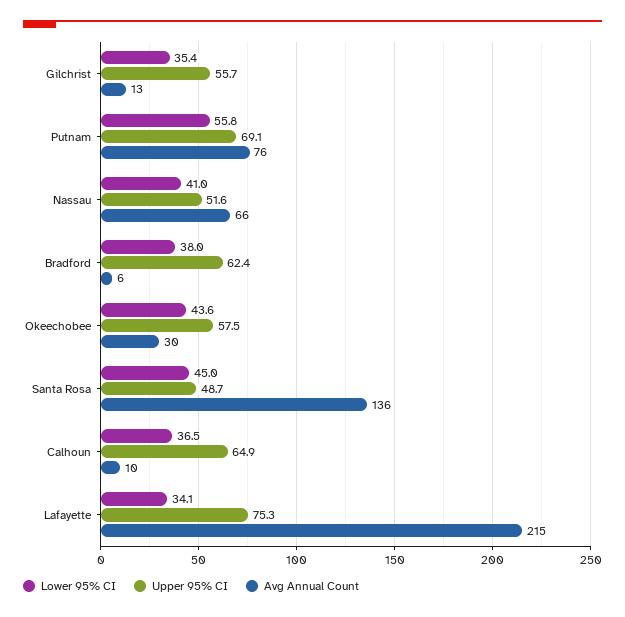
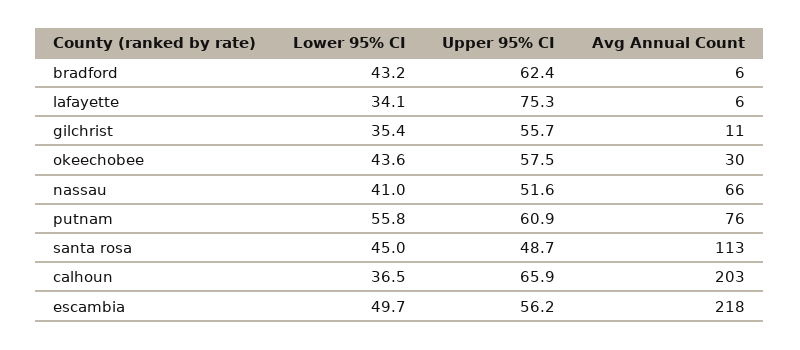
  {
    "Lower 95% CI": {
      "Gilchrist": 35.4,
      "Putnam": 55.8,
      "Nassau": 41,
-     "Bradford": 38,
+     "Bradford": 43.2,
      "Okeechobee": 43.6,
      "Santa Rosa": 45,
      "Calhoun": 36.5,
-     "Lafayette": 34.1
+     "Lafayette": 34.1,
+     "escambia": 49.7
    },
    "Upper 95% CI": {
      "Gilchrist": 55.7,
-     "Putnam": 69.1,
+     "Putnam": 60.9,
      "Nassau": 51.6,
      "Bradford": 62.4,
      "Okeechobee": 57.5,
      "Santa Rosa": 48.7,
-     "Calhoun": 64.9,
+     "Calhoun": 65.9,
-     "Lafayette": 75.3
+     "Lafayette": 75.3,
+     "escambia": 56.2
    },
    "Avg Annual Count": {
-     "Gilchrist": 13,
+     "Gilchrist": 11,
      "Putnam": 76,
      "Nassau": 66,
      "Bradford": 6,
      "Okeechobee": 30,
-     "Santa Rosa": 136,
+     "Santa Rosa": 113,
-     "Calhoun": 10,
+     "Calhoun": 203,
-     "Lafayette": 215
+     "Lafayette": 6,
+     "escambia": 218
    }
  }

